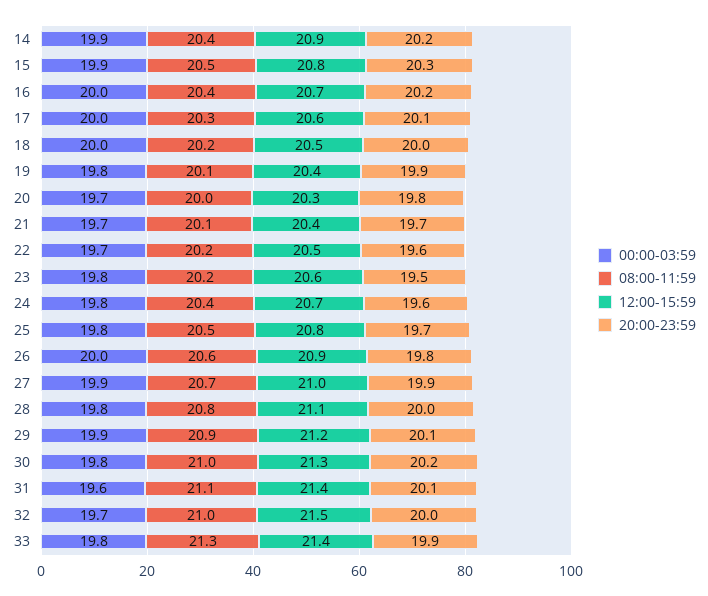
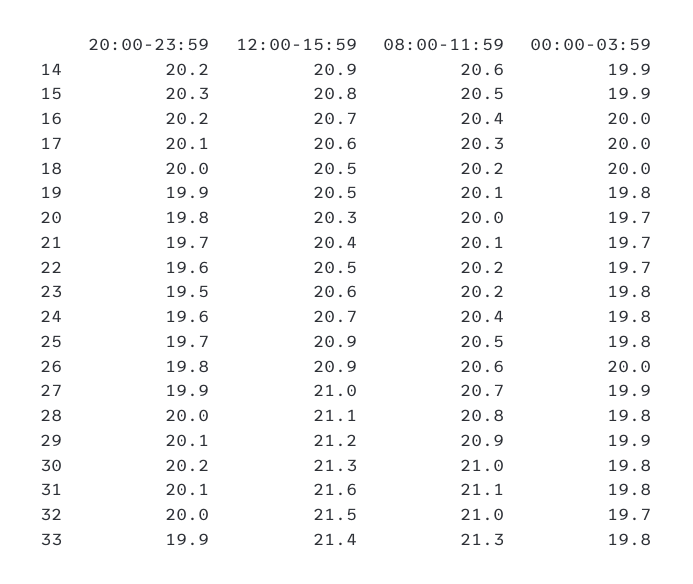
  {
    "00:00-03:59": {
      "14": 19.9,
      "15": 19.9,
      "16": 20,
      "17": 20,
      "18": 20,
      "19": 19.8,
      "20": 19.7,
      "21": 19.7,
      "22": 19.7,
      "23": 19.8,
      "24": 19.8,
      "25": 19.8,
      "26": 20,
      "27": 19.9,
      "28": 19.8,
      "29": 19.9,
      "30": 19.8,
-     "31": 19.6,
+     "31": 19.8,
      "32": 19.7,
      "33": 19.8
    },
    "08:00-11:59": {
-     "14": 20.4,
+     "14": 20.6,
      "15": 20.5,
      "16": 20.4,
      "17": 20.3,
      "18": 20.2,
      "19": 20.1,
      "20": 20,
      "21": 20.1,
      "22": 20.2,
      "23": 20.2,
      "24": 20.4,
      "25": 20.5,
      "26": 20.6,
      "27": 20.7,
      "28": 20.8,
      "29": 20.9,
      "30": 21,
      "31": 21.1,
      "32": 21,
      "33": 21.3
    },
    "12:00-15:59": {
      "14": 20.9,
      "15": 20.8,
      "16": 20.7,
      "17": 20.6,
      "18": 20.5,
-     "19": 20.4,
+     "19": 20.5,
      "20": 20.3,
      "21": 20.4,
      "22": 20.5,
      "23": 20.6,
      "24": 20.7,
-     "25": 20.8,
+     "25": 20.9,
      "26": 20.9,
      "27": 21,
      "28": 21.1,
      "29": 21.2,
      "30": 21.3,
-     "31": 21.4,
+     "31": 21.6,
      "32": 21.5,
      "33": 21.4
    },
    "20:00-23:59": {
      "14": 20.2,
      "15": 20.3,
      "16": 20.2,
      "17": 20.1,
      "18": 20,
      "19": 19.9,
      "20": 19.8,
      "21": 19.7,
      "22": 19.6,
      "23": 19.5,
      "24": 19.6,
      "25": 19.7,
      "26": 19.8,
      "27": 19.9,
      "28": 20,
      "29": 20.1,
      "30": 20.2,
      "31": 20.1,
      "32": 20,
      "33": 19.9
    }
  }

